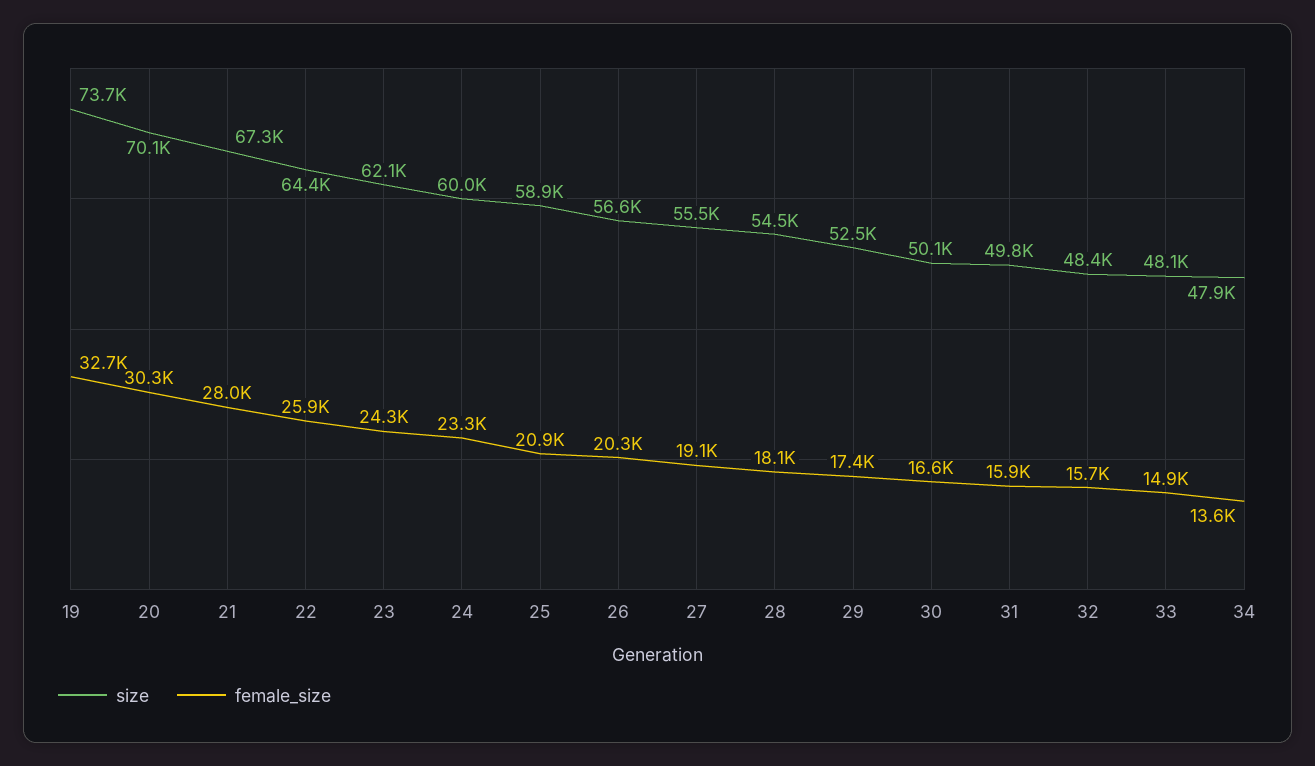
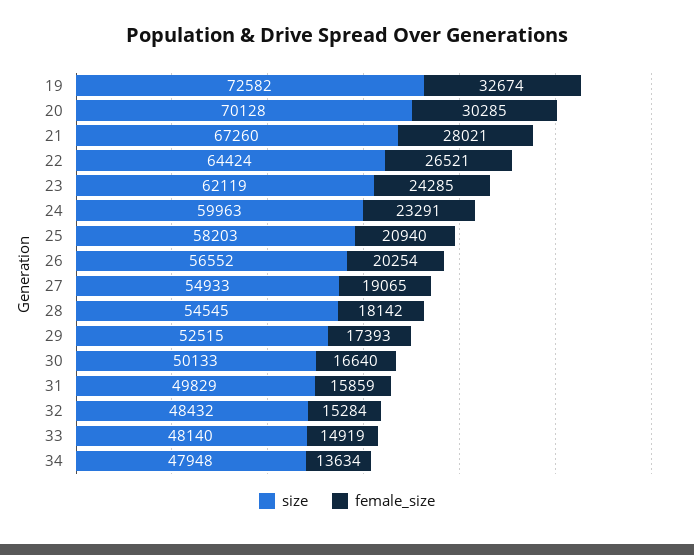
  {
    "size": {
-     "19": 73700,
+     "19": 72582,
      "20": 70128,
      "21": 67260,
      "22": 64424,
      "23": 62119,
      "24": 59963,
-     "25": 58900,
+     "25": 58203,
      "26": 56552,
-     "27": 55500,
+     "27": 54933,
      "28": 54545,
      "29": 52515,
      "30": 50133,
      "31": 49829,
      "32": 48432,
      "33": 48140,
      "34": 47948
    },
    "female_size": {
      "19": 32674,
      "20": 30285,
      "21": 28021,
-     "22": 25900,
+     "22": 26521,
      "23": 24285,
      "24": 23291,
      "25": 20940,
      "26": 20254,
      "27": 19065,
      "28": 18142,
      "29": 17393,
      "30": 16640,
      "31": 15859,
-     "32": 15700,
+     "32": 15284,
      "33": 14919,
      "34": 13634
    }
  }

